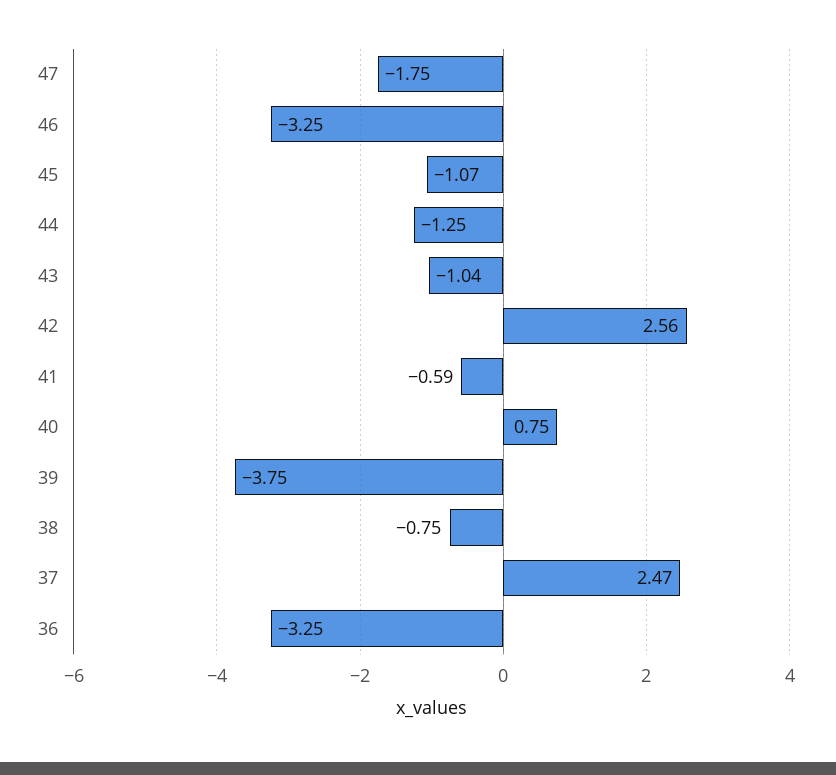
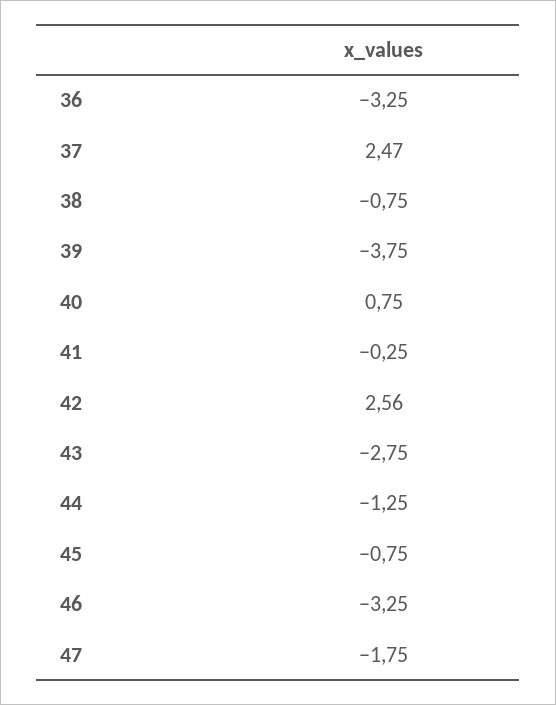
  {
    "47": -1.75,
    "46": -3.25,
-   "45": -1.07,
+   "45": -0.75,
    "44": -1.25,
-   "43": -1.04,
+   "43": -2.75,
    "42": 2.56,
-   "41": -0.59,
+   "41": -0.25,
    "40": 0.75,
    "39": -3.75,
    "38": -0.75,
    "37": 2.47,
    "36": -3.25
  }

